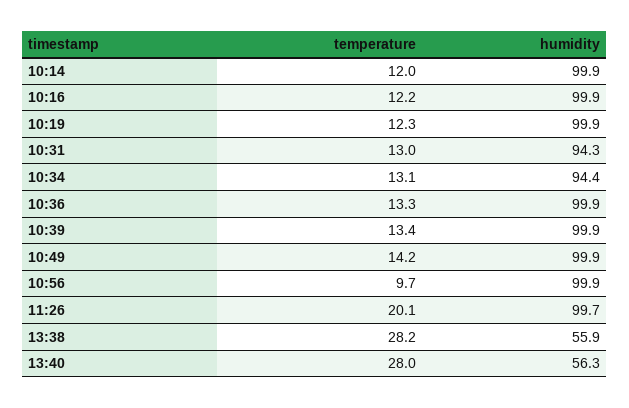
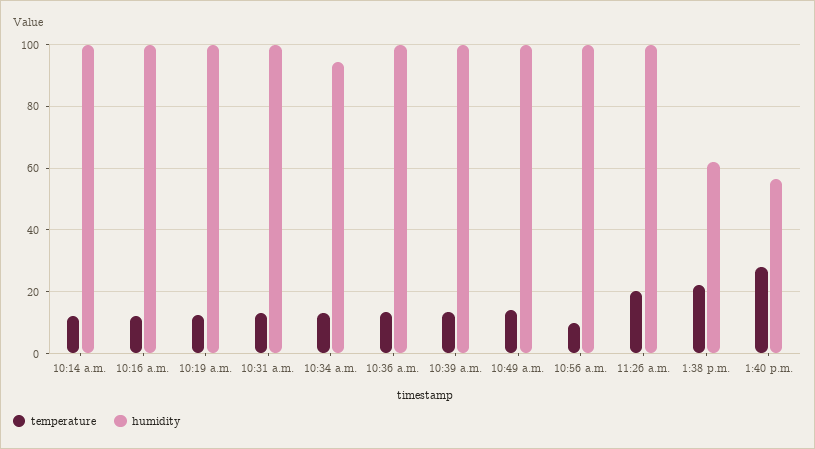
  {
    "temperature": {
      "10:14": 12,
      "10:16": 12.2,
      "10:19": 12.3,
      "10:31": 13,
      "10:34": 13.1,
      "10:36": 13.3,
      "10:39": 13.4,
      "10:49": 14.2,
      "10:56": 9.7,
      "11:26": 20.1,
-     "13:38": 28.2,
+     "13:38": 22,
      "13:40": 28
    },
    "humidity": {
      "10:14": 99.9,
      "10:16": 99.9,
      "10:19": 99.9,
-     "10:31": 94.3,
+     "10:31": 100,
      "10:34": 94.4,
      "10:36": 99.9,
      "10:39": 99.9,
      "10:49": 99.9,
      "10:56": 99.9,
      "11:26": 99.7,
-     "13:38": 55.9,
+     "13:38": 62,
      "13:40": 56.3
    }
  }

